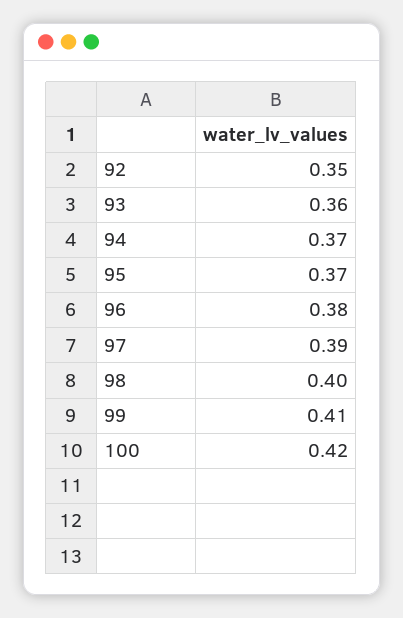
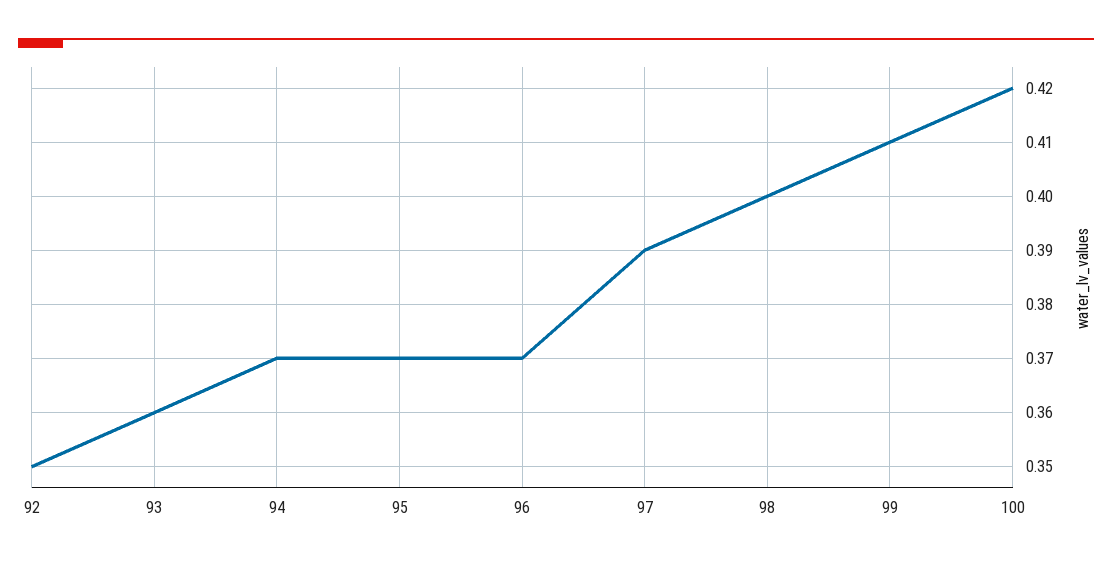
  {
    "92": 0.35,
    "93": 0.36,
    "94": 0.37,
    "95": 0.37,
-   "96": 0.38,
+   "96": 0.37,
    "97": 0.39,
    "98": 0.4,
    "99": 0.41,
    "100": 0.42
  }

